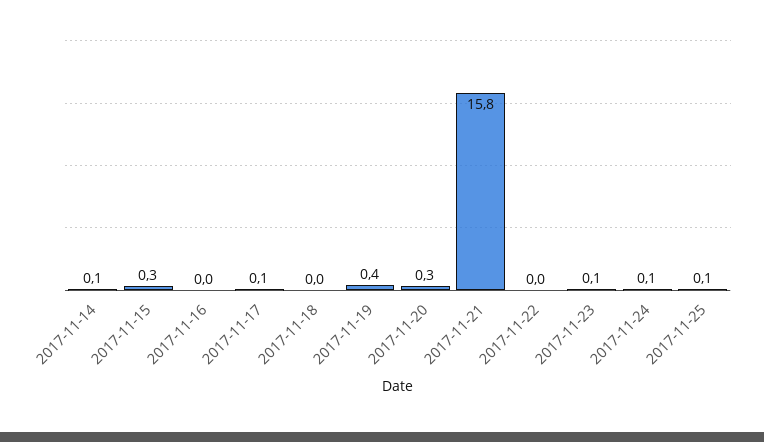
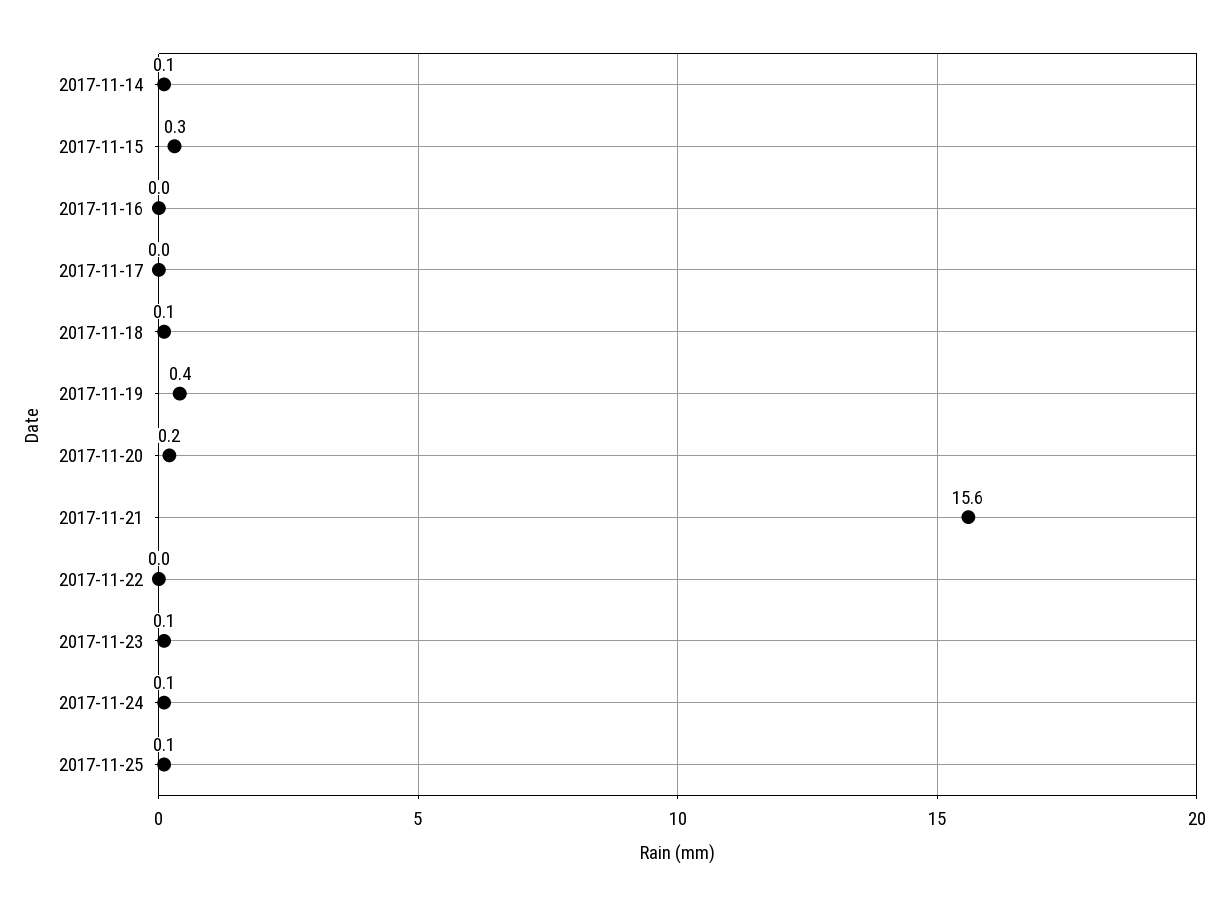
  {
    "2017-11-14": 0.1,
    "2017-11-15": 0.3,
    "2017-11-16": 0,
-   "2017-11-17": 0.1,
+   "2017-11-17": 0,
-   "2017-11-18": 0,
+   "2017-11-18": 0.1,
    "2017-11-19": 0.4,
-   "2017-11-20": 0.3,
+   "2017-11-20": 0.2,
-   "2017-11-21": 15.8,
+   "2017-11-21": 15.6,
    "2017-11-22": 0,
    "2017-11-23": 0.1,
    "2017-11-24": 0.1,
    "2017-11-25": 0.1
  }

